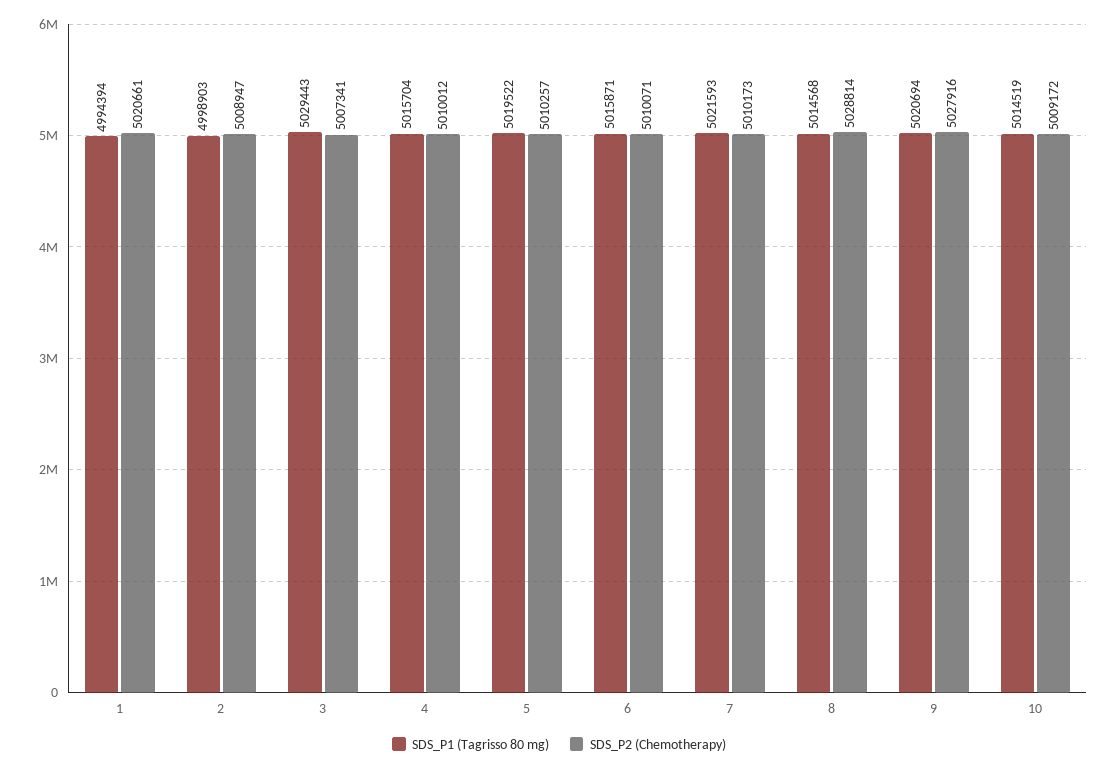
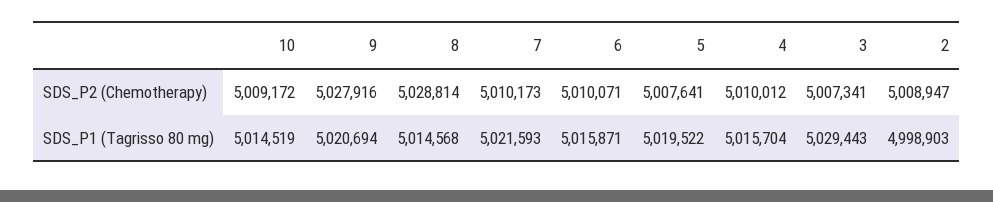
  {
    "SDS_P1 (Tagrisso 80 mg)": {
-     "1": 4994394,
      "2": 4998903,
      "3": 5029443,
      "4": 5015704,
      "5": 5019522,
      "6": 5015871,
      "7": 5021593,
      "8": 5014568,
      "9": 5020694,
      "10": 5014519
    },
    "SDS_P2 (Chemotherapy)": {
-     "1": 5020661,
      "2": 5008947,
      "3": 5007341,
      "4": 5010012,
-     "5": 5010257,
+     "5": 5007641,
      "6": 5010071,
      "7": 5010173,
      "8": 5028814,
      "9": 5027916,
      "10": 5009172
    }
  }

